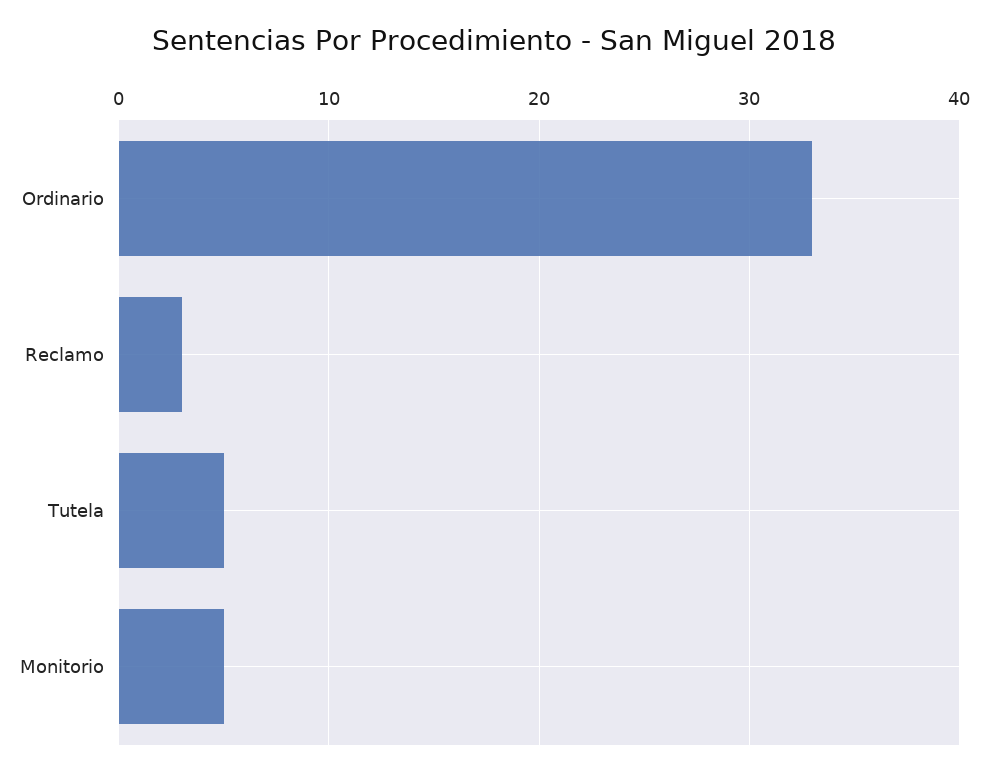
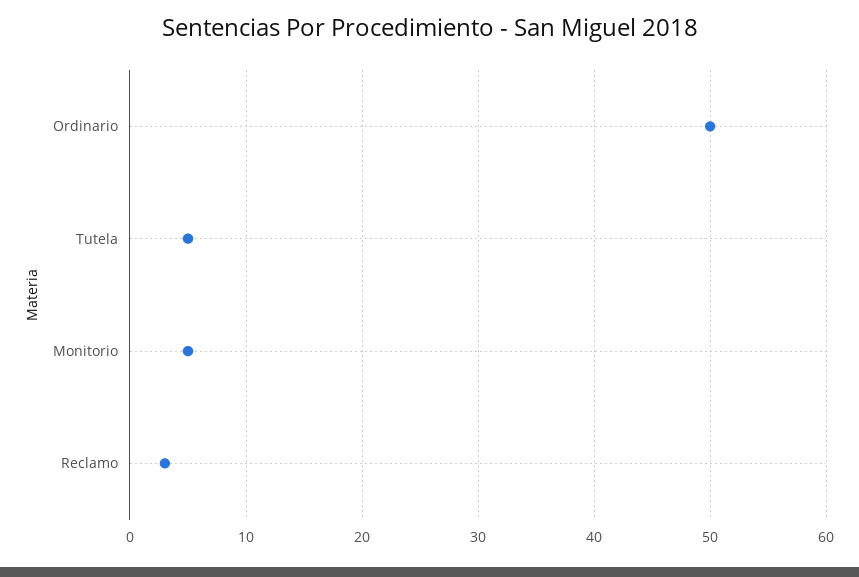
  {
-   "Ordinario": 33,
+   "Ordinario": 50,
    "Reclamo": 3,
    "Tutela": 5,
    "Monitorio": 5
  }

